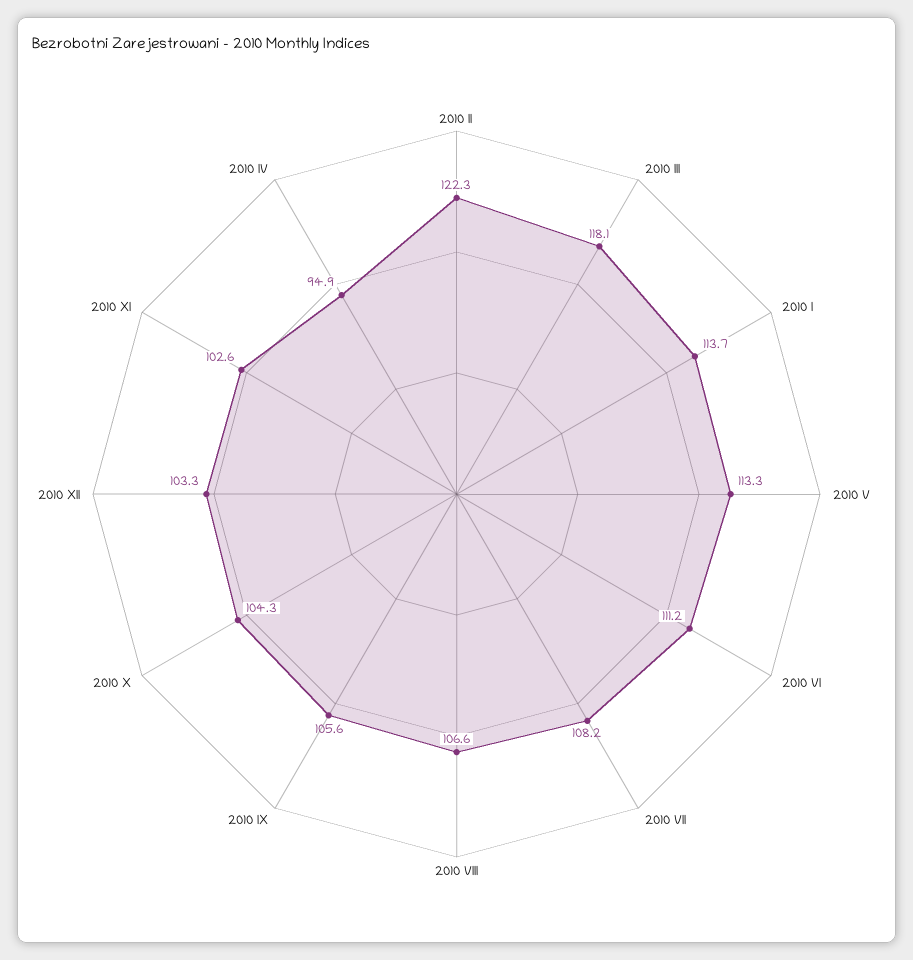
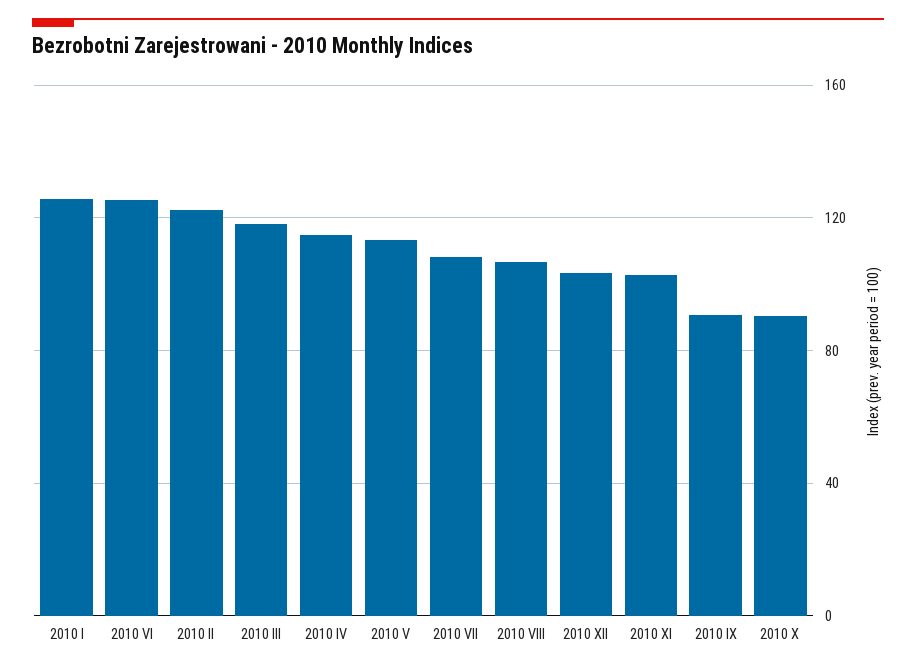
  {
    "2010 II": 122.3,
    "2010 III": 118.1,
-   "2010 I": 113.7,
+   "2010 I": 125,
    "2010 V": 113.3,
-   "2010 VI": 111.2,
+   "2010 VI": 125,
    "2010 VII": 108.2,
    "2010 VIII": 106.6,
-   "2010 IX": 105.6,
+   "2010 IX": 90,
-   "2010 X": 104.3,
+   "2010 X": 90,
    "2010 XII": 103.3,
    "2010 XI": 102.6,
-   "2010 IV": 94.9
+   "2010 IV": 115
  }

